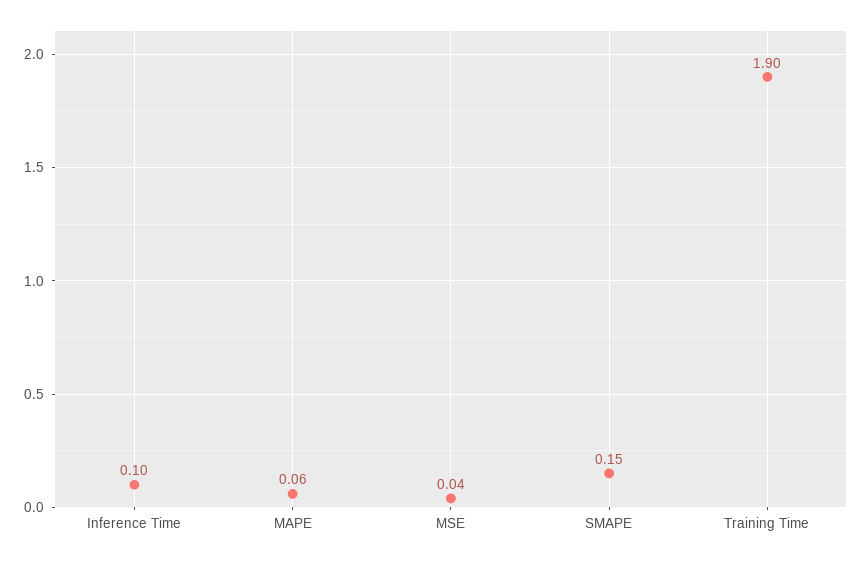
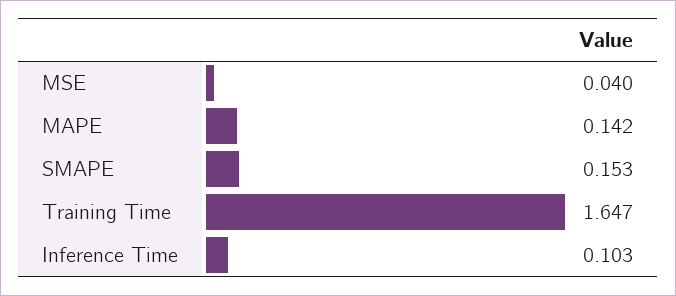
  {
    "Inference Time": 0.103,
-   "MAPE": 0.06,
+   "MAPE": 0.142,
    "MSE": 0.04,
    "SMAPE": 0.153,
-   "Training Time": 1.9
+   "Training Time": 1.647
  }

